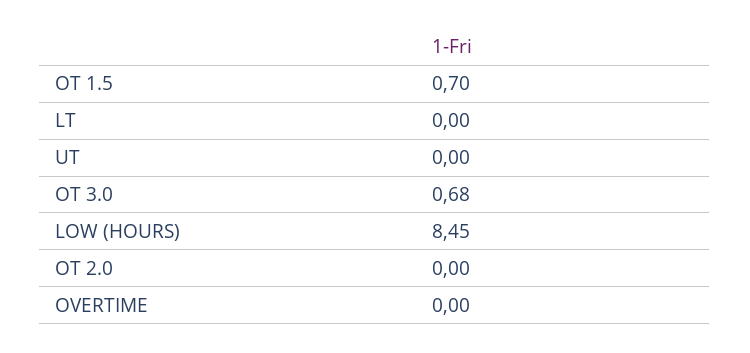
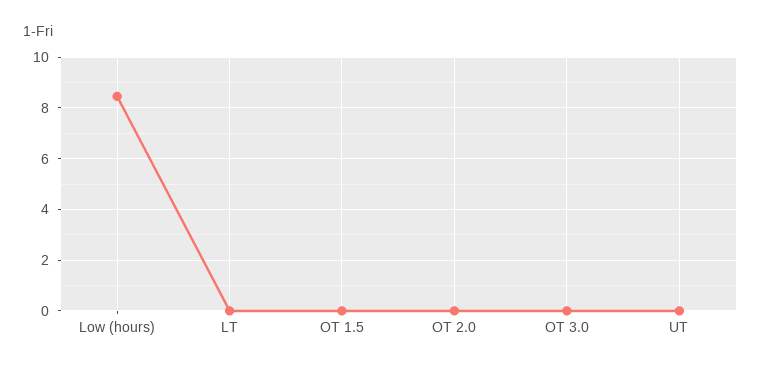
  {
-   "OT 1.5": 0.7,
+   "OT 1.5": 0,
    "LT": 0,
    "UT": 0,
-   "OT 3.0": 0.68,
+   "OT 3.0": 0,
    "LOW (HOURS)": 8.45,
-   "OT 2.0": 0,
+   "OT 2.0": 0
-   "OVERTIME": 0
  }

